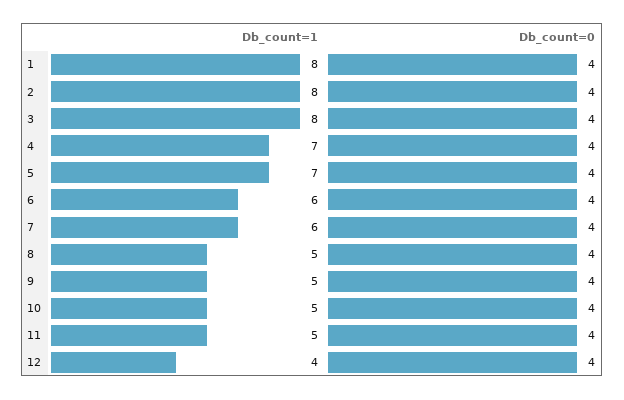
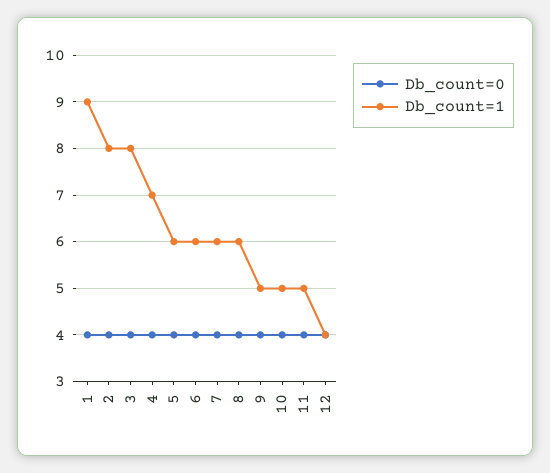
  {
    "Db_count=1": {
-     "1": 8,
+     "1": 9,
      "2": 8,
      "3": 8,
      "4": 7,
-     "5": 7,
+     "5": 6,
      "6": 6,
      "7": 6,
-     "8": 5,
+     "8": 6,
      "9": 5,
      "10": 5,
      "11": 5,
      "12": 4
    },
    "Db_count=0": {
      "1": 4,
      "2": 4,
      "3": 4,
      "4": 4,
      "5": 4,
      "6": 4,
      "7": 4,
      "8": 4,
      "9": 4,
      "10": 4,
      "11": 4,
      "12": 4
    }
  }

